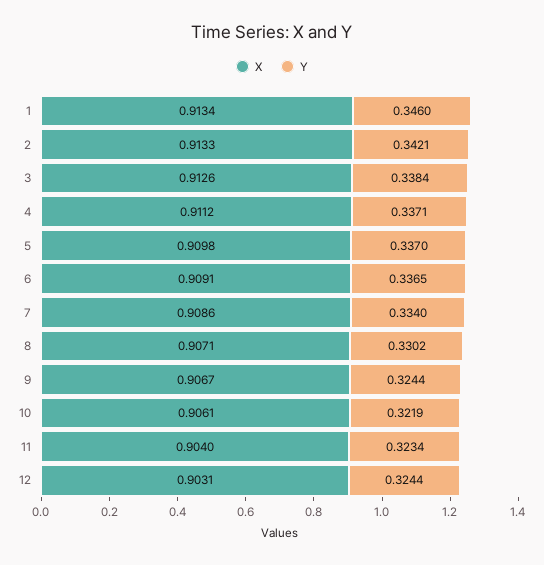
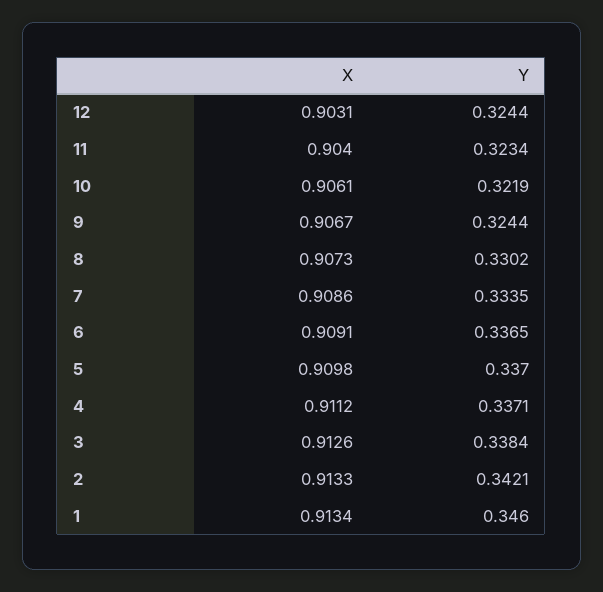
  {
    "X": {
      "1": 0.9134,
      "2": 0.9133,
      "3": 0.9126,
      "4": 0.9112,
      "5": 0.9098,
      "6": 0.9091,
      "7": 0.9086,
-     "8": 0.9071,
+     "8": 0.9073,
      "9": 0.9067,
      "10": 0.9061,
      "11": 0.904,
      "12": 0.9031
    },
    "Y": {
      "1": 0.346,
      "2": 0.3421,
      "3": 0.3384,
      "4": 0.3371,
      "5": 0.337,
      "6": 0.3365,
-     "7": 0.334,
+     "7": 0.3335,
      "8": 0.3302,
      "9": 0.3244,
      "10": 0.3219,
      "11": 0.3234,
      "12": 0.3244
    }
  }

